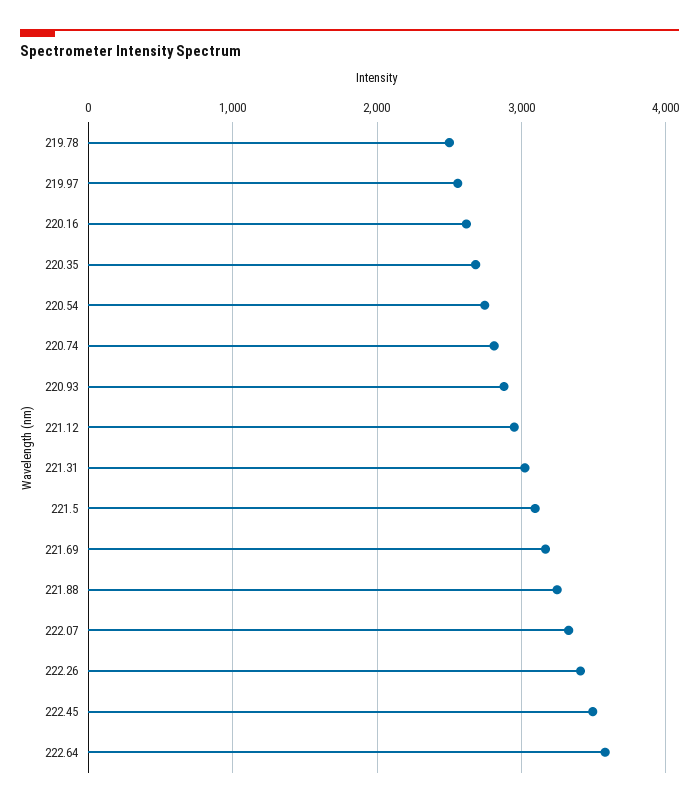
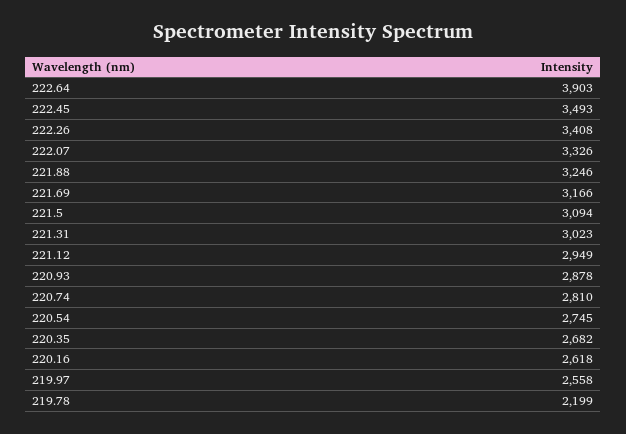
  {
-   "219.78": 2500,
+   "219.78": 2199,
    "219.97": 2558,
    "220.16": 2618,
    "220.35": 2682,
    "220.54": 2745,
    "220.74": 2810,
    "220.93": 2878,
    "221.12": 2949,
    "221.31": 3023,
    "221.5": 3094,
    "221.69": 3166,
    "221.88": 3246,
    "222.07": 3326,
    "222.26": 3408,
    "222.45": 3493,
-   "222.64": 3600
+   "222.64": 3903
  }

